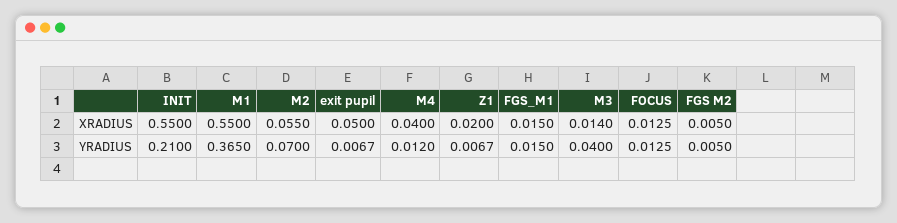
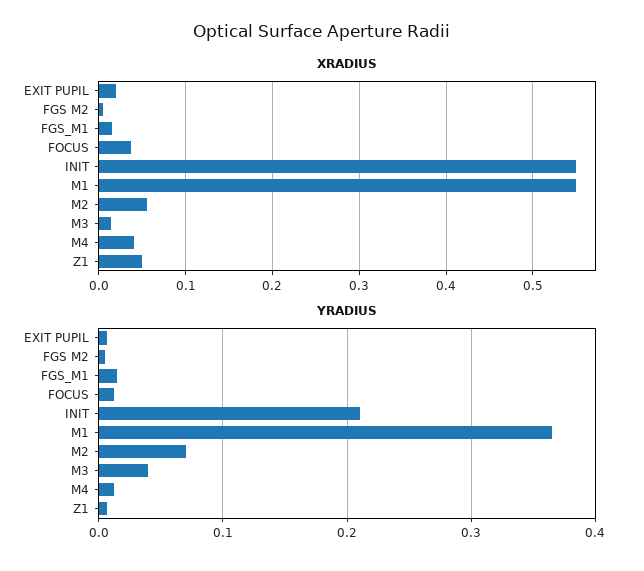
  {
    "XRADIUS": {
      "INIT": 0.55,
      "M1": 0.55,
      "M2": 0.055,
-     "exit pupil": 0.05,
+     "exit pupil": 0.02,
      "M4": 0.04,
-     "Z1": 0.02,
+     "Z1": 0.05,
      "FGS_M1": 0.015,
      "M3": 0.014,
-     "FOCUS": 0.0125,
+     "FOCUS": 0.04,
      "FGS M2": 0.005
    },
    "YRADIUS": {
      "INIT": 0.21,
      "M1": 0.365,
      "M2": 0.07,
      "exit pupil": 0.0067,
      "M4": 0.012,
      "Z1": 0.0067,
      "FGS_M1": 0.015,
      "M3": 0.04,
      "FOCUS": 0.0125,
      "FGS M2": 0.005
    }
  }

